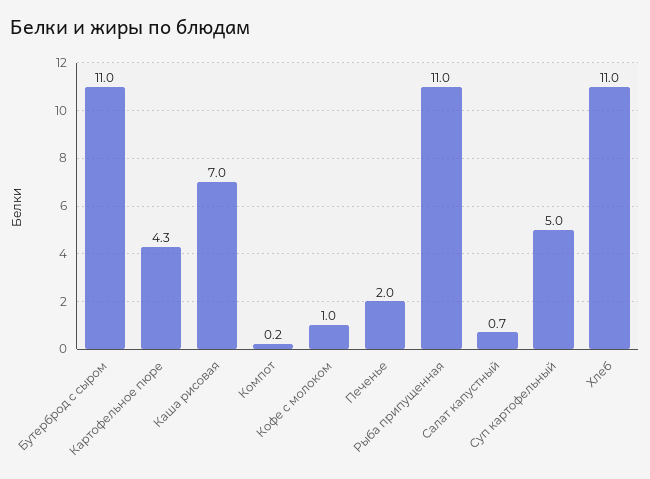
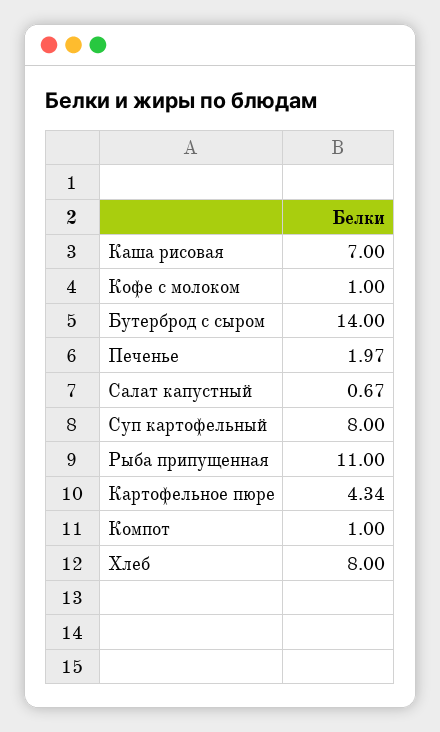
  {
-   "Бутерброд с сыром": 11,
+   "Бутерброд с сыром": 14,
    "Картофельное пюре": 4.34,
    "Каша рисовая": 7,
-   "Компот": 0.2,
+   "Компот": 1,
    "Кофе с молоком": 1,
    "Печенье": 1.97,
    "Рыба припущенная": 11,
    "Салат капустный": 0.67,
-   "Суп картофельный": 5,
+   "Суп картофельный": 8,
-   "Хлеб": 11
+   "Хлеб": 8
  }

